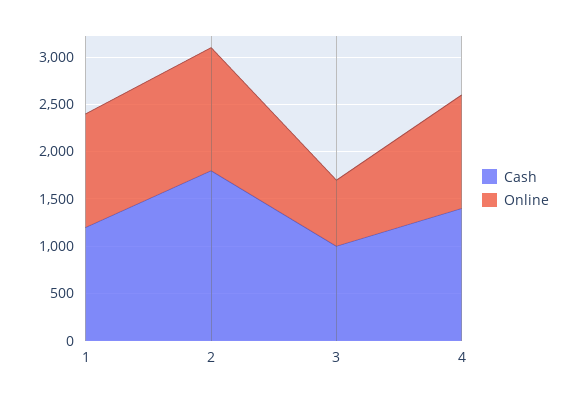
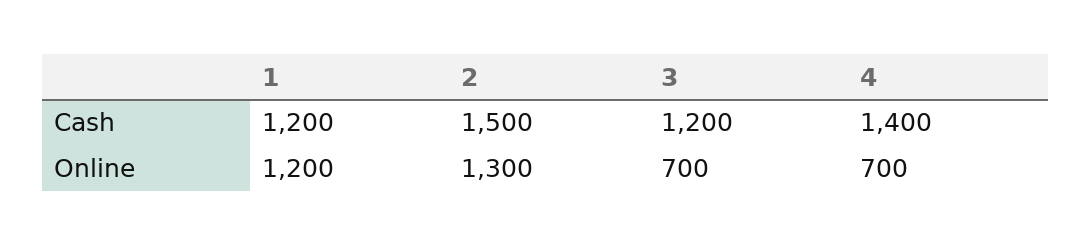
  {
    "Cash": {
      "1": 1200,
-     "2": 1800,
+     "2": 1500,
-     "3": 1000,
+     "3": 1200,
      "4": 1400
    },
    "Online": {
      "1": 1200,
      "2": 1300,
      "3": 700,
-     "4": 1200
+     "4": 700
    }
  }

